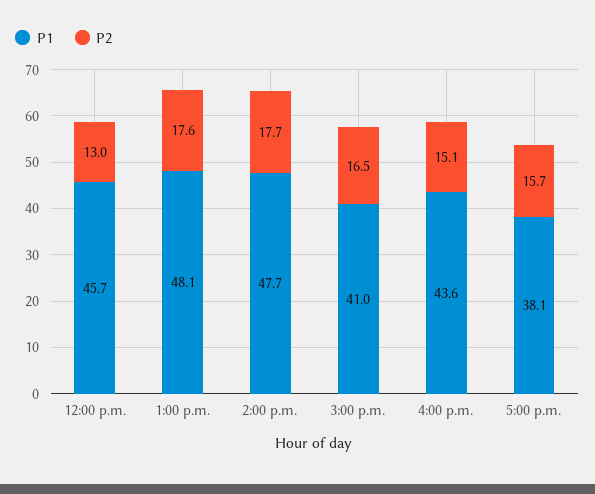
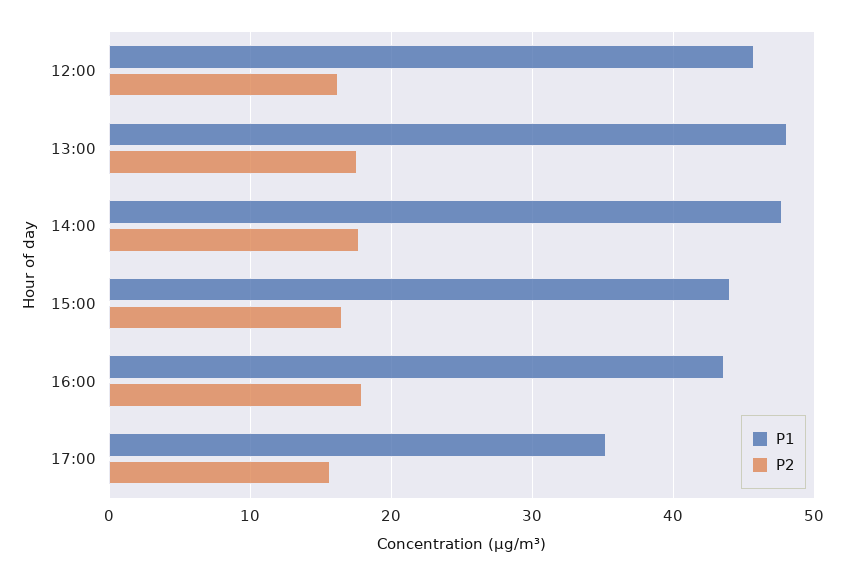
  {
    "P1": {
      "12:00 p.m.": 45.7,
      "1:00 p.m.": 48.1,
      "2:00 p.m.": 47.7,
-     "3:00 p.m.": 41,
+     "3:00 p.m.": 44,
      "4:00 p.m.": 43.6,
-     "5:00 p.m.": 38.1
+     "5:00 p.m.": 35
    },
    "P2": {
-     "12:00 p.m.": 13,
+     "12:00 p.m.": 16,
      "1:00 p.m.": 17.6,
      "2:00 p.m.": 17.7,
      "3:00 p.m.": 16.5,
-     "4:00 p.m.": 15.1,
+     "4:00 p.m.": 18,
      "5:00 p.m.": 15.7
    }
  }

